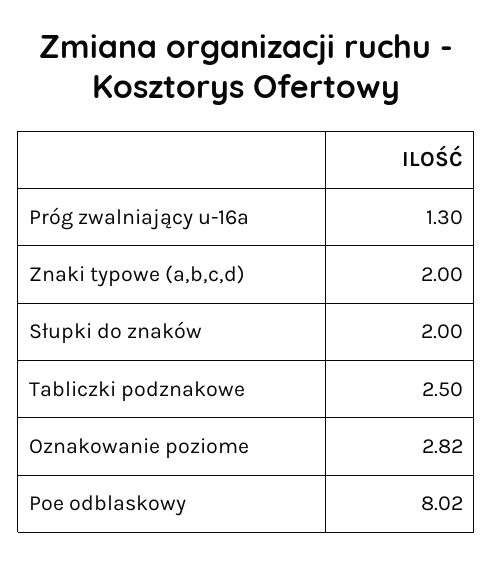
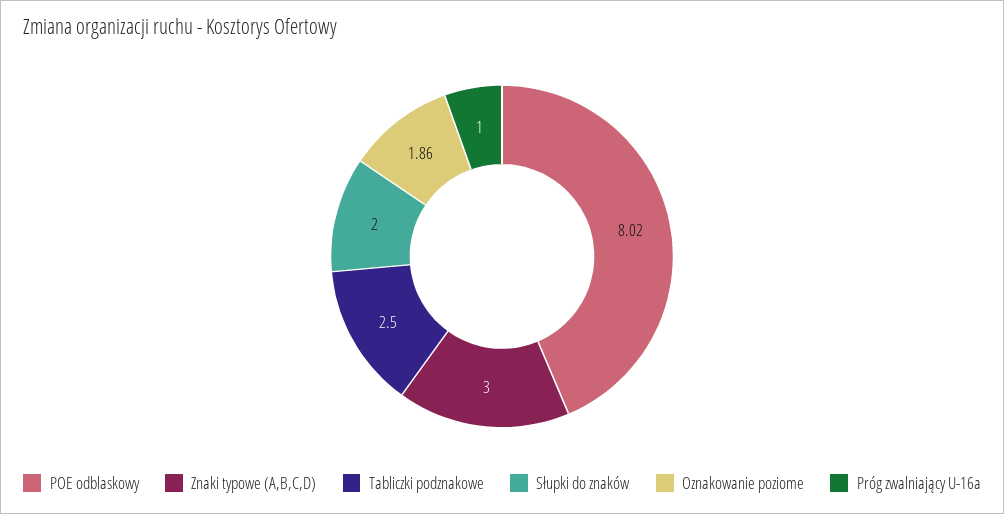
  {
-   "Próg zwalniający u-16a": 1.3,
+   "Próg zwalniający u-16a": 1,
-   "Znaki typowe (a,b,c,d)": 2,
+   "Znaki typowe (a,b,c,d)": 3,
    "Słupki do znaków": 2,
    "Tabliczki podznakowe": 2.5,
-   "Oznakowanie poziome": 2.82,
+   "Oznakowanie poziome": 1.86,
    "Poe odblaskowy": 8.02
  }

